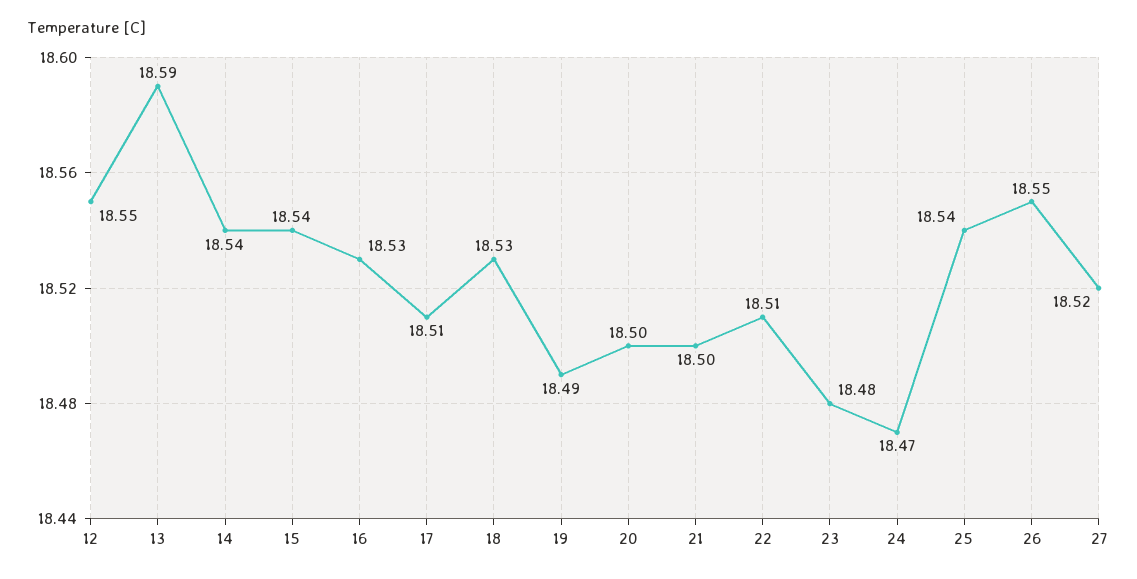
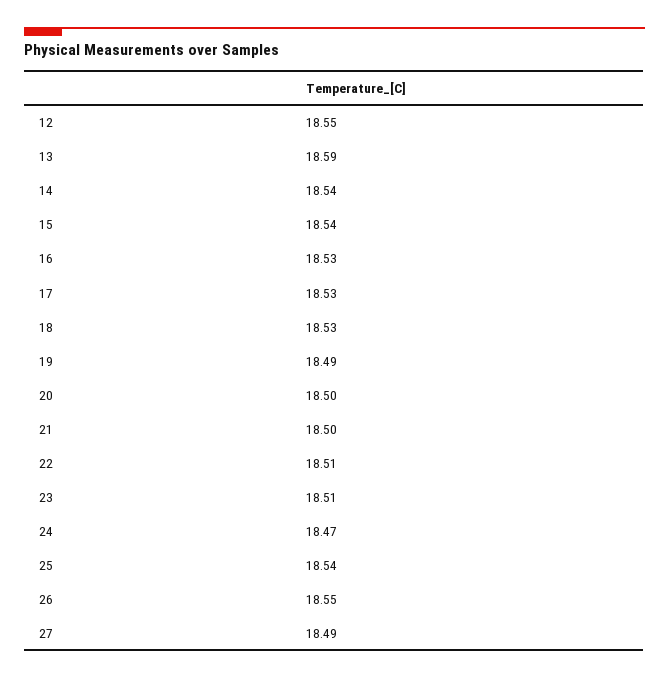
  {
    "12": 18.55,
    "13": 18.59,
    "14": 18.54,
    "15": 18.54,
    "16": 18.53,
-   "17": 18.51,
+   "17": 18.53,
    "18": 18.53,
    "19": 18.49,
    "20": 18.5,
    "21": 18.5,
    "22": 18.51,
-   "23": 18.48,
+   "23": 18.51,
    "24": 18.47,
    "25": 18.54,
    "26": 18.55,
-   "27": 18.52
+   "27": 18.49
  }

